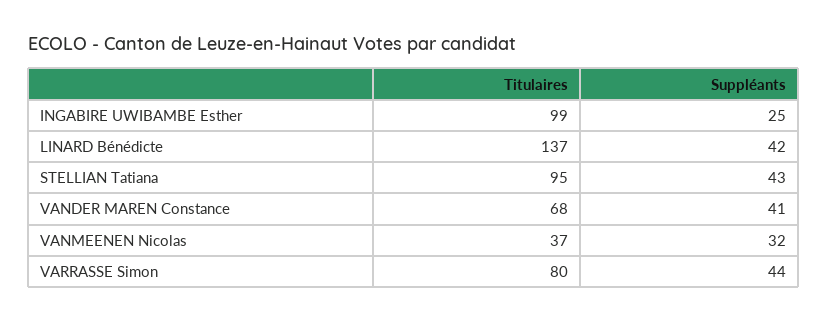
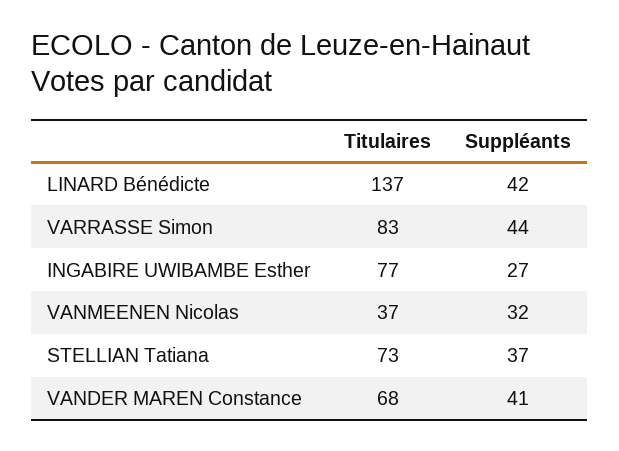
  {
    "Titulaires": {
-     "INGABIRE UWIBAMBE Esther": 99,
+     "INGABIRE UWIBAMBE Esther": 77,
      "LINARD Bénédicte": 137,
-     "STELLIAN Tatiana": 95,
+     "STELLIAN Tatiana": 73,
      "VANDER MAREN Constance": 68,
      "VANMEENEN Nicolas": 37,
-     "VARRASSE Simon": 80
+     "VARRASSE Simon": 83
    },
    "Suppléants": {
-     "INGABIRE UWIBAMBE Esther": 25,
+     "INGABIRE UWIBAMBE Esther": 27,
      "LINARD Bénédicte": 42,
-     "STELLIAN Tatiana": 43,
+     "STELLIAN Tatiana": 37,
      "VANDER MAREN Constance": 41,
      "VANMEENEN Nicolas": 32,
      "VARRASSE Simon": 44
    }
  }

